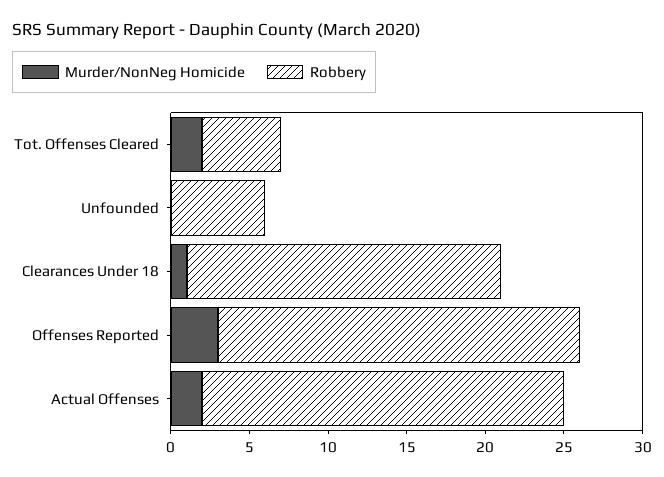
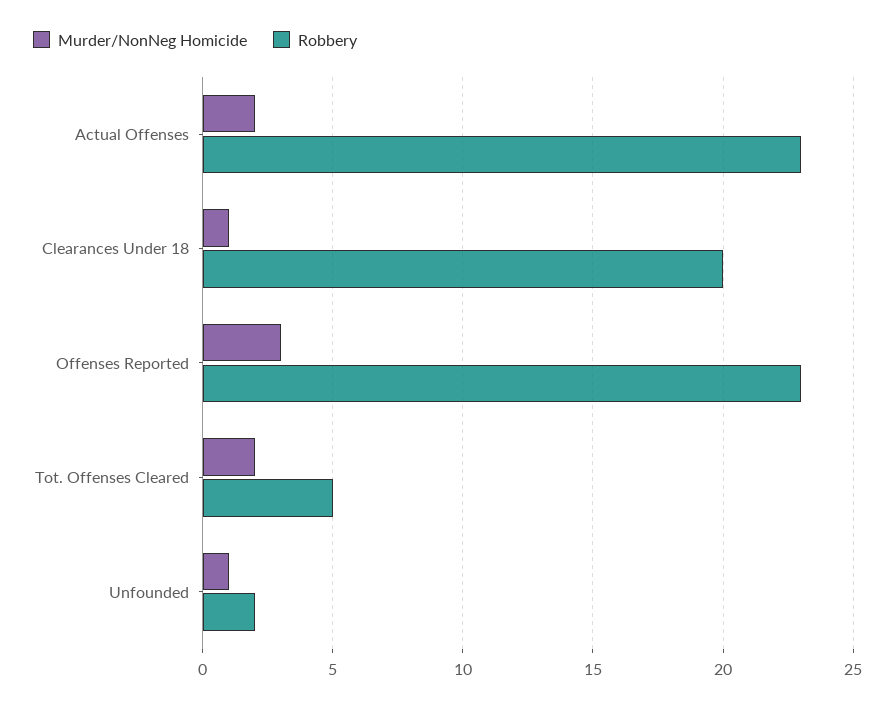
  {
    "Murder/NonNeg Homicide": {
      "Tot. Offenses Cleared": 2,
-     "Unfounded": 0,
+     "Unfounded": 1,
      "Clearances Under 18": 1,
      "Offenses Reported": 3,
      "Actual Offenses": 2
    },
    "Robbery": {
      "Tot. Offenses Cleared": 5,
-     "Unfounded": 6,
+     "Unfounded": 2,
      "Clearances Under 18": 20,
      "Offenses Reported": 23,
      "Actual Offenses": 23
    }
  }

